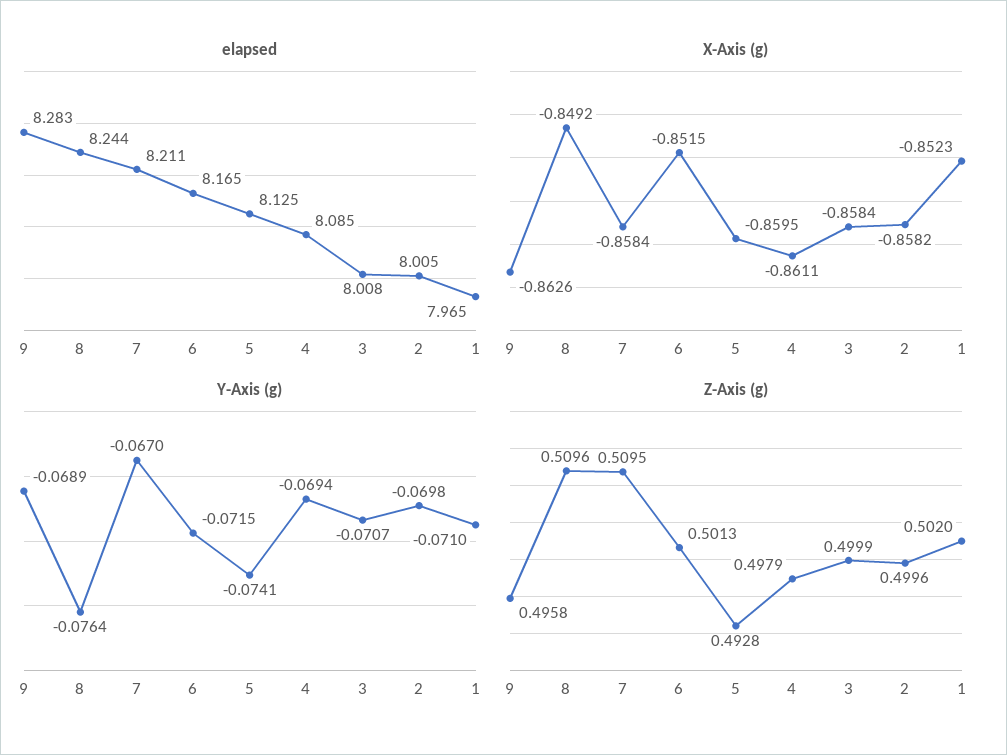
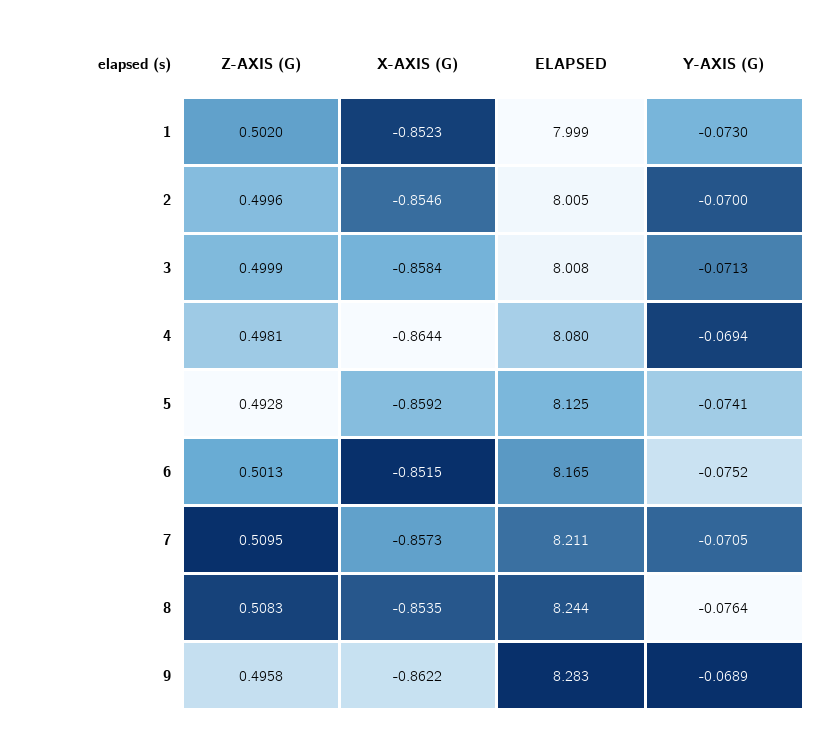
  {
    "elapsed": {
      "9": 8.283,
      "8": 8.244,
      "7": 8.211,
      "6": 8.165,
      "5": 8.125,
-     "4": 8.085,
+     "4": 8.08,
      "3": 8.008,
      "2": 8.005,
-     "1": 7.965
+     "1": 7.999
    },
    "X-Axis (g)": {
-     "9": -0.8626,
+     "9": -0.8622,
-     "8": -0.8492,
+     "8": -0.8535,
-     "7": -0.8584,
+     "7": -0.8573,
      "6": -0.8515,
-     "5": -0.8595,
+     "5": -0.8592,
-     "4": -0.8611,
+     "4": -0.8644,
      "3": -0.8584,
-     "2": -0.8582,
+     "2": -0.8546,
      "1": -0.8523
    },
    "Y-Axis (g)": {
      "9": -0.0689,
      "8": -0.0764,
-     "7": -0.067,
+     "7": -0.0705,
-     "6": -0.0715,
+     "6": -0.0752,
      "5": -0.0741,
      "4": -0.0694,
-     "3": -0.0707,
+     "3": -0.0713,
-     "2": -0.0698,
+     "2": -0.07,
-     "1": -0.071
+     "1": -0.073
    },
    "Z-Axis (g)": {
      "9": 0.4958,
-     "8": 0.5096,
+     "8": 0.5083,
      "7": 0.5095,
      "6": 0.5013,
      "5": 0.4928,
-     "4": 0.4979,
+     "4": 0.4981,
      "3": 0.4999,
      "2": 0.4996,
      "1": 0.502
    }
  }

